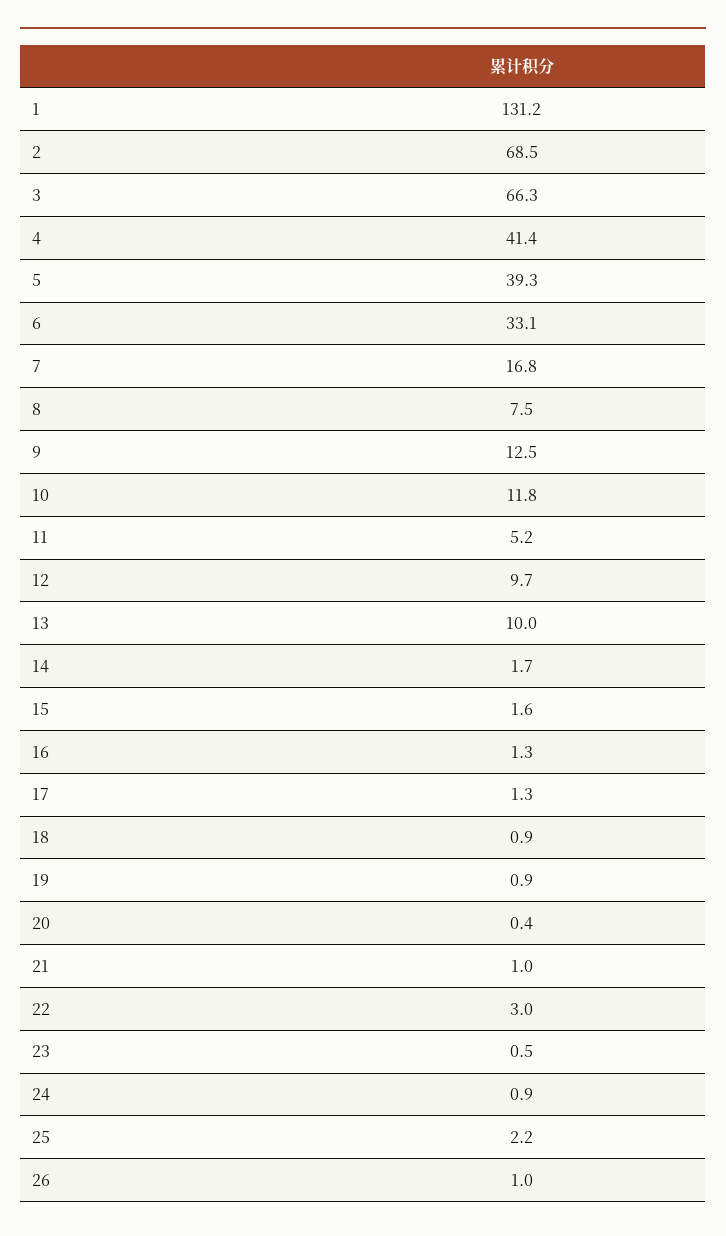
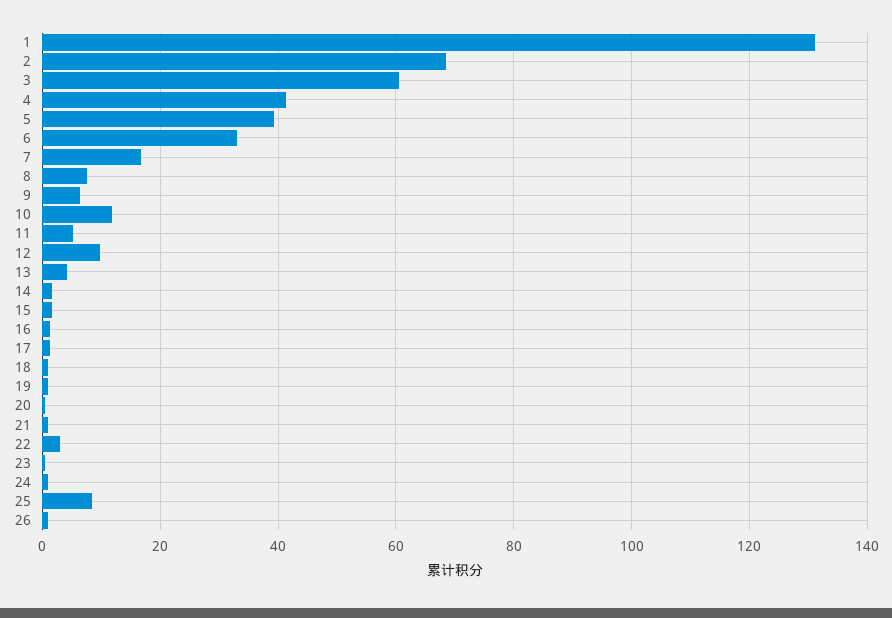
  {
    "1": 131.2,
    "2": 68.5,
-   "3": 66.3,
+   "3": 60,
    "4": 41.4,
    "5": 39.3,
    "6": 33.1,
    "7": 16.8,
    "8": 7.5,
-   "9": 12.5,
+   "9": 6,
    "10": 11.8,
    "11": 5.2,
    "12": 9.7,
-   "13": 10,
+   "13": 4,
    "14": 1.7,
    "15": 1.6,
    "16": 1.3,
    "17": 1.3,
    "18": 0.9,
    "19": 0.9,
    "20": 0.4,
    "21": 1,
    "22": 3,
    "23": 0.5,
    "24": 0.9,
-   "25": 2.2,
+   "25": 8,
    "26": 1
  }

